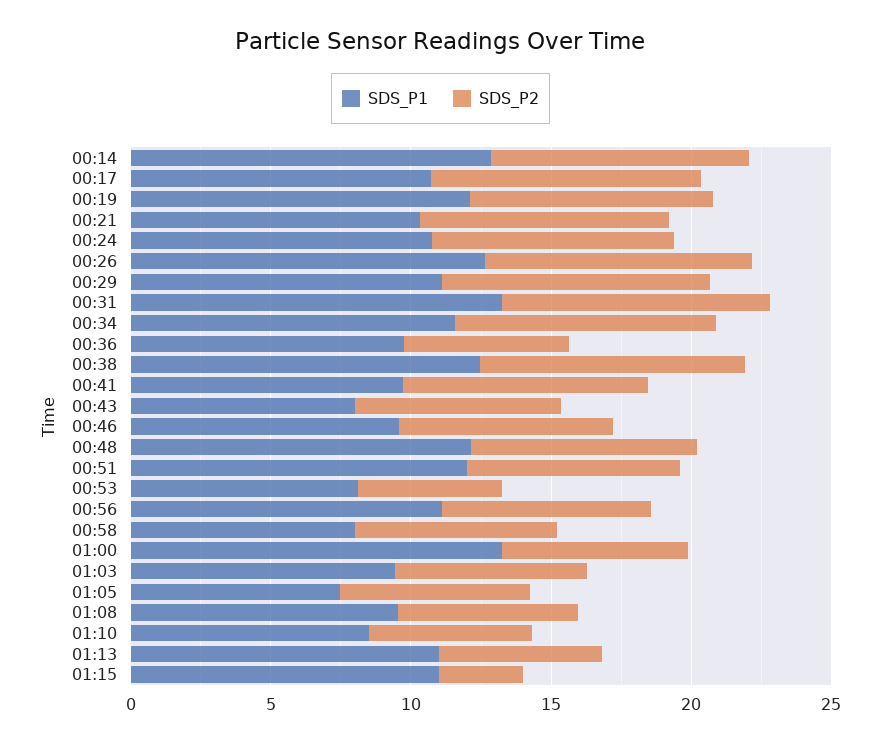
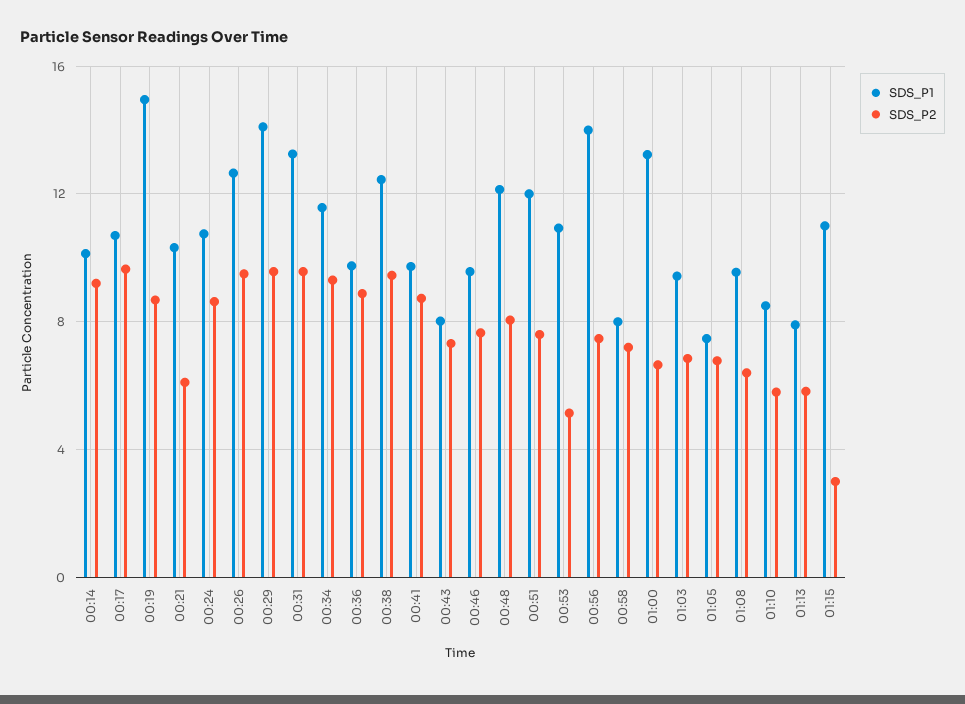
  {
    "SDS_P1": {
-     "00:14": 13,
+     "00:14": 10,
      "00:17": 10.5,
-     "00:19": 12,
+     "00:19": 15,
      "00:21": 10.5,
      "00:24": 11,
      "00:26": 12.5,
-     "00:29": 11,
+     "00:29": 14,
      "00:31": 13.5,
      "00:34": 11.5,
      "00:36": 10,
      "00:38": 12.5,
      "00:41": 9.5,
      "00:43": 8,
      "00:46": 9.5,
      "00:48": 12,
      "00:51": 12,
-     "00:53": 8,
+     "00:53": 11,
-     "00:56": 11,
+     "00:56": 14,
      "00:58": 8,
      "01:00": 13,
      "01:03": 9.5,
      "01:05": 7.5,
      "01:08": 9.5,
      "01:10": 8.5,
-     "01:13": 11,
+     "01:13": 8,
      "01:15": 11
    },
    "SDS_P2": {
      "00:14": 9,
      "00:17": 9.5,
      "00:19": 8.5,
-     "00:21": 9,
+     "00:21": 6,
      "00:24": 8.5,
      "00:26": 9.5,
      "00:29": 9.5,
      "00:31": 9.5,
      "00:34": 9.5,
-     "00:36": 6,
+     "00:36": 9,
      "00:38": 9.5,
      "00:41": 8.5,
      "00:43": 7.5,
      "00:46": 7.5,
      "00:48": 8,
      "00:51": 7.5,
      "00:53": 5,
      "00:56": 7.5,
      "00:58": 7,
      "01:00": 6.5,
      "01:03": 7,
      "01:05": 7,
      "01:08": 6.5,
      "01:10": 6,
      "01:13": 6,
      "01:15": 3
    }
  }

